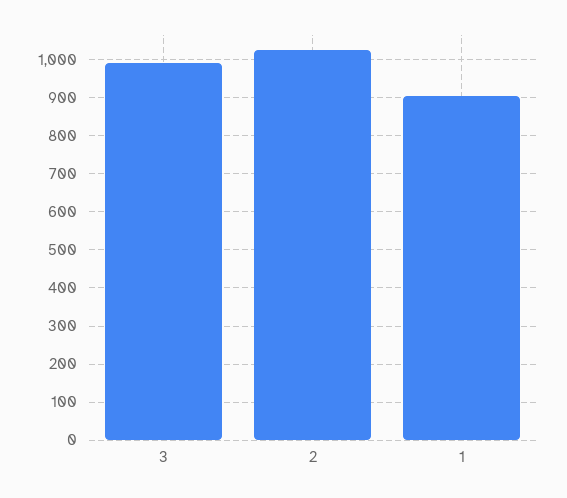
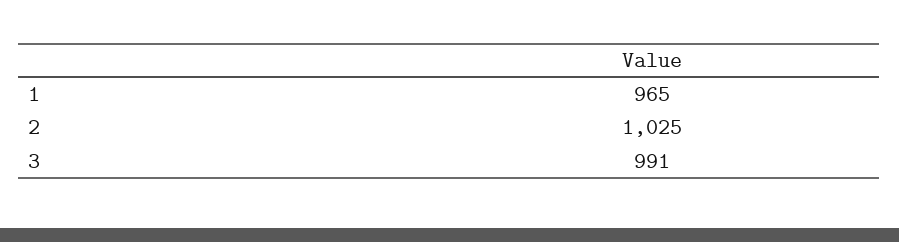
  {
    "3": 991,
    "2": 1025,
-   "1": 900
+   "1": 965
  }

